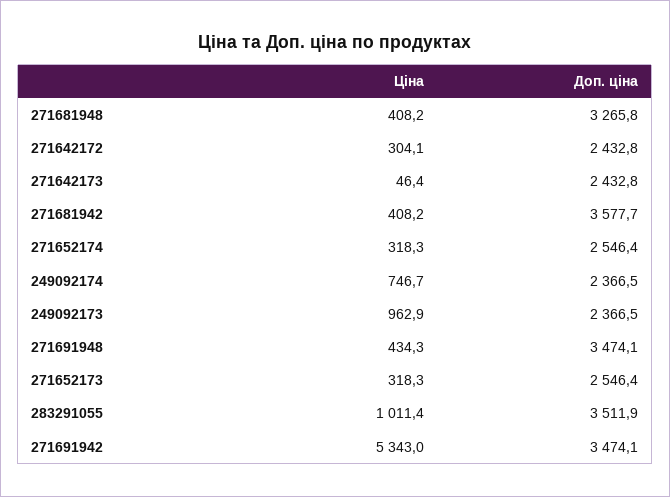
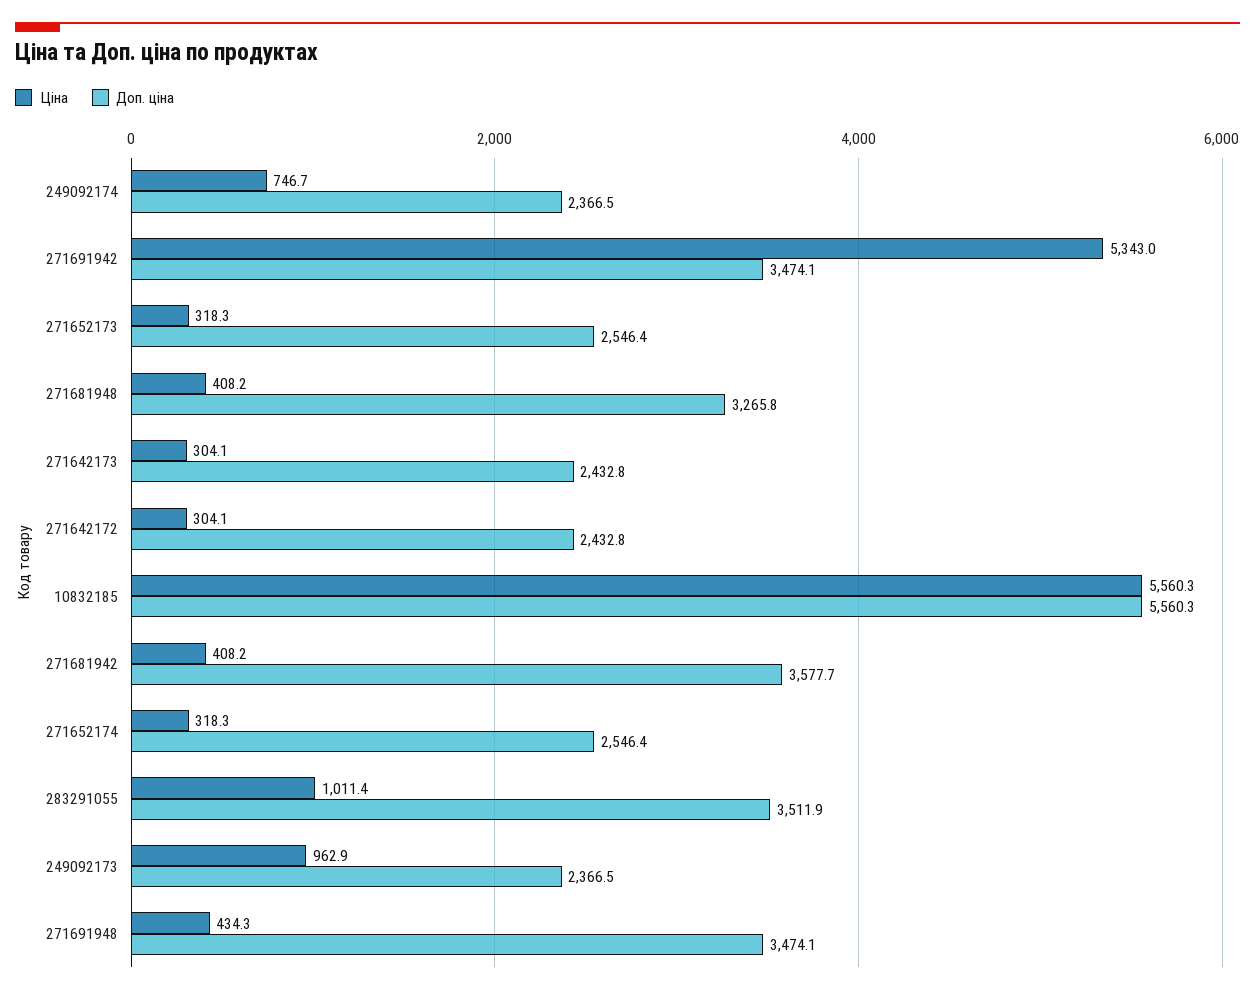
  {
    "Ціна": {
      "271681948": 408.2,
      "271642172": 304.1,
-     "271642173": 46.4,
+     "271642173": 304.1,
      "271681942": 408.2,
      "271652174": 318.3,
      "249092174": 746.7,
      "249092173": 962.9,
      "271691948": 434.3,
      "271652173": 318.3,
      "283291055": 1011.4,
-     "271691942": 5343
+     "271691942": 5343,
+     "10832185": 5560.3
    },
    "Доп. ціна": {
      "271681948": 3265.8,
      "271642172": 2432.8,
      "271642173": 2432.8,
      "271681942": 3577.7,
      "271652174": 2546.4,
      "249092174": 2366.5,
      "249092173": 2366.5,
      "271691948": 3474.1,
      "271652173": 2546.4,
      "283291055": 3511.9,
-     "271691942": 3474.1
+     "271691942": 3474.1,
+     "10832185": 5560.3
    }
  }

